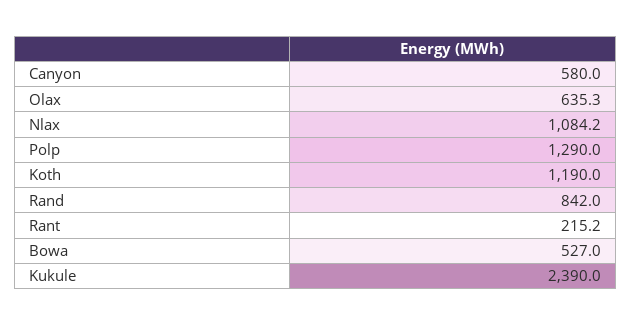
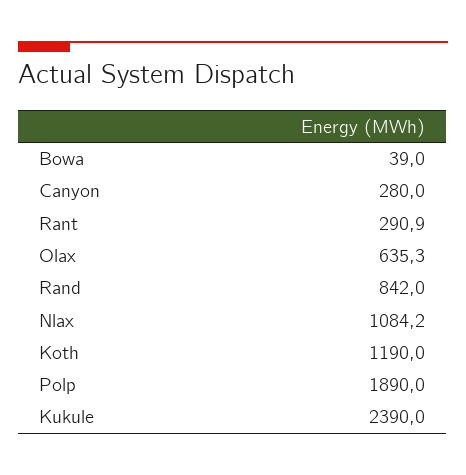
  {
-   "Canyon": 580,
+   "Canyon": 280,
    "Olax": 635.3,
    "Nlax": 1084.2,
-   "Polp": 1290,
+   "Polp": 1890,
    "Koth": 1190,
    "Rand": 842,
-   "Rant": 215.2,
+   "Rant": 290.9,
-   "Bowa": 527,
+   "Bowa": 39,
    "Kukule": 2390
  }

